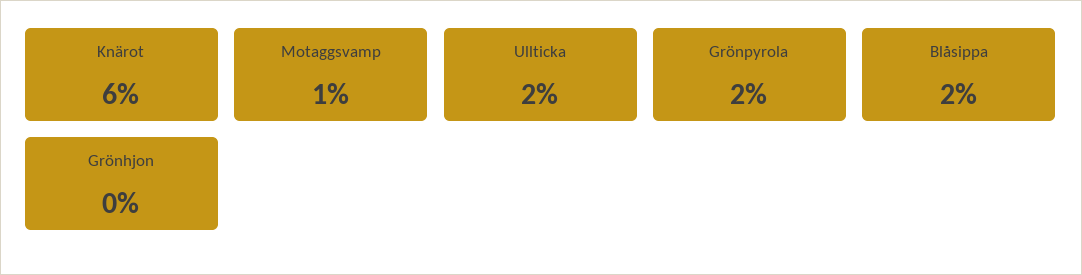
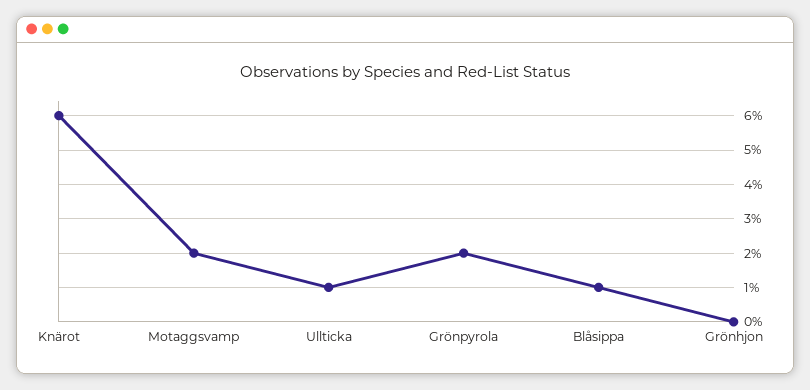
  {
    "Knärot": 6,
-   "Motaggsvamp": 1,
+   "Motaggsvamp": 2,
-   "Ullticka": 2,
+   "Ullticka": 1,
    "Grönpyrola": 2,
-   "Blåsippa": 2,
+   "Blåsippa": 1,
    "Grönhjon": 0
  }

